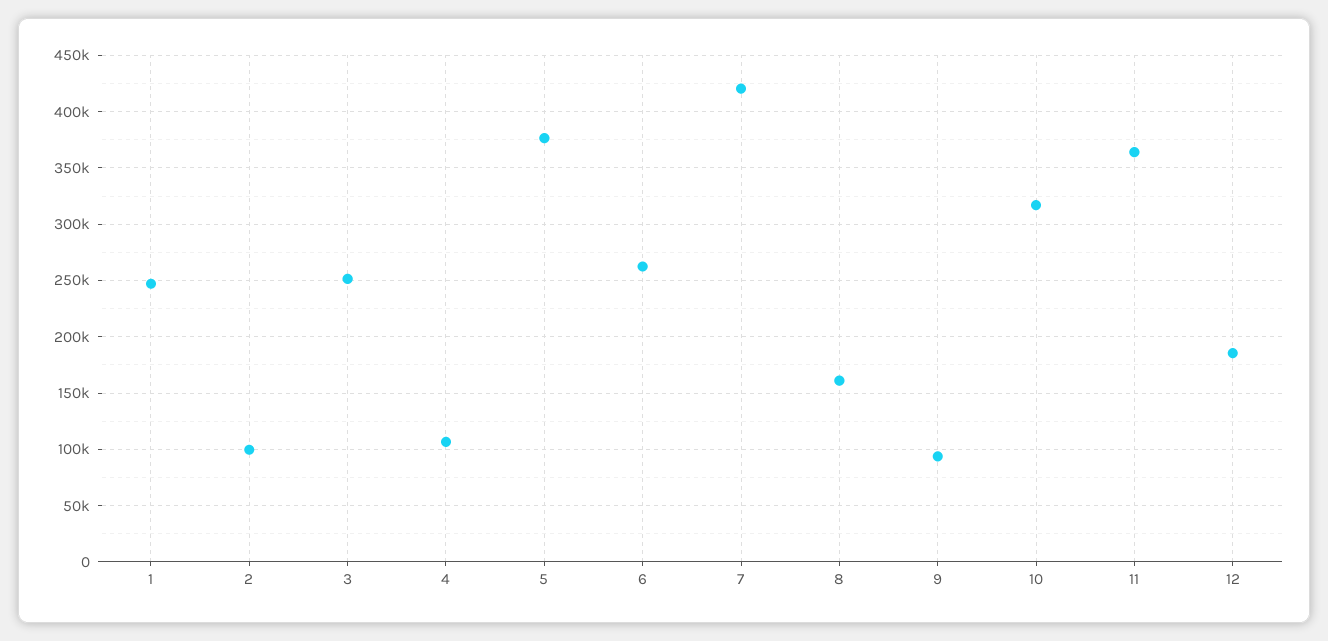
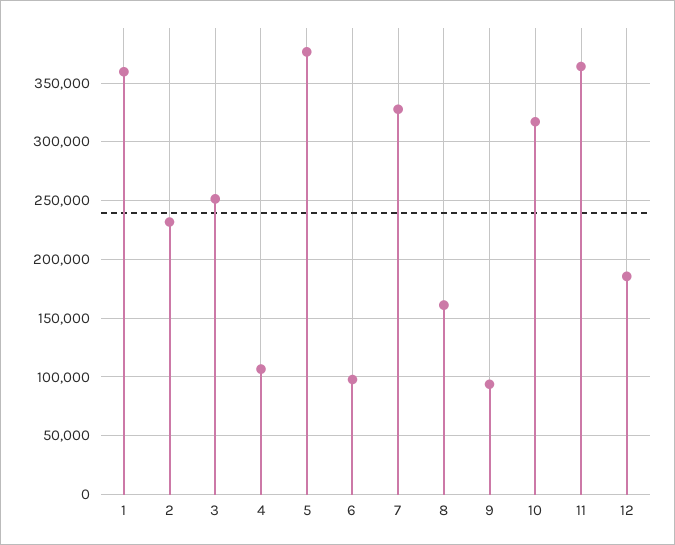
  {
-   "1": 250000,
+   "1": 360000,
-   "2": 100000,
+   "2": 230000,
    "3": 250000,
    "4": 110000,
    "5": 380000,
-   "6": 260000,
+   "6": 100000,
-   "7": 420000,
+   "7": 330000,
    "8": 160000,
    "9": 90000,
    "10": 320000,
    "11": 360000,
    "12": 190000
  }

